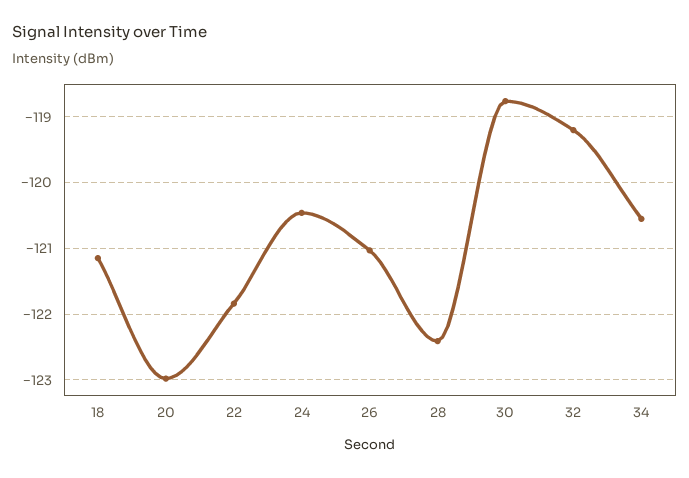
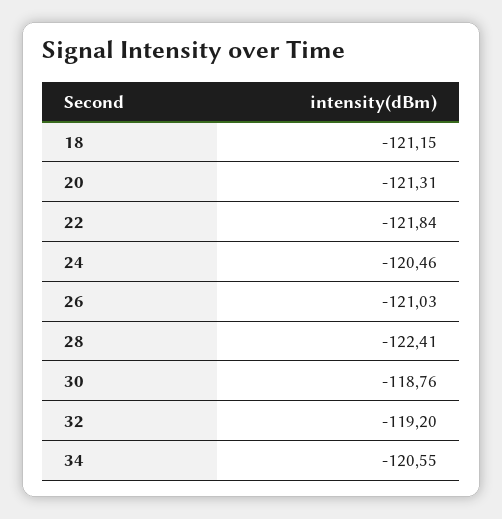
  {
    "18": -121.15,
-   "20": -123,
+   "20": -121.31,
    "22": -121.84,
    "24": -120.46,
    "26": -121.03,
    "28": -122.41,
    "30": -118.76,
    "32": -119.2,
    "34": -120.55
  }

